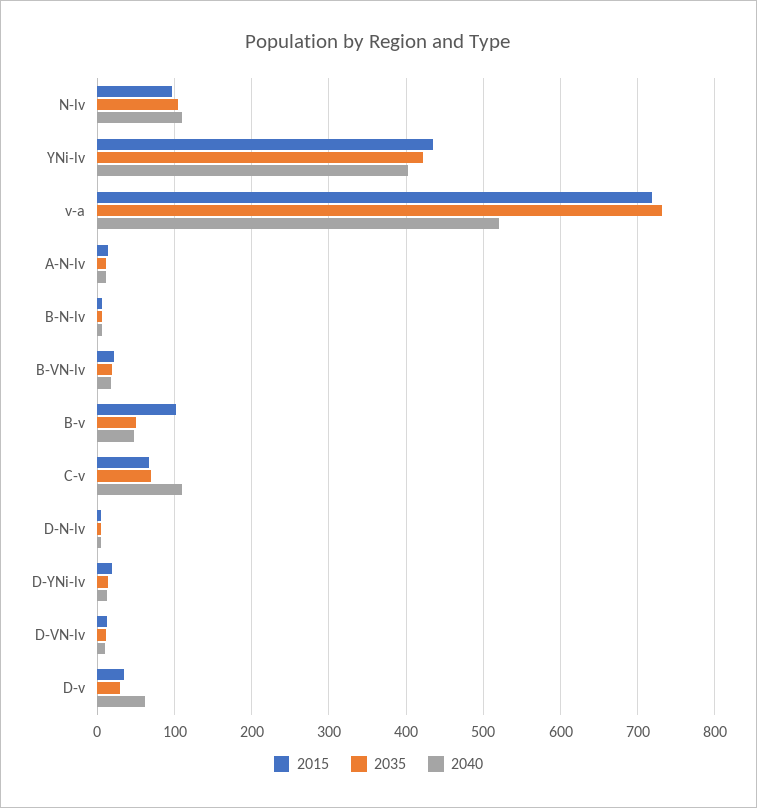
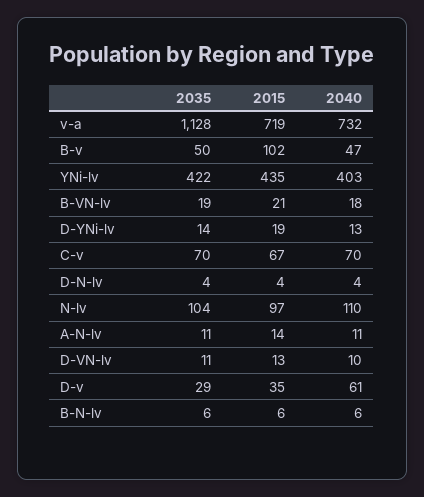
  {
    "2015": {
      "N-lv": 97,
      "YNi-lv": 435,
      "v-a": 719,
      "A-N-lv": 14,
      "B-N-lv": 6,
      "B-VN-lv": 21,
      "B-v": 102,
      "C-v": 67,
      "D-N-lv": 4,
      "D-YNi-lv": 19,
      "D-VN-lv": 13,
      "D-v": 35
    },
    "2035": {
      "N-lv": 104,
      "YNi-lv": 422,
-     "v-a": 730,
+     "v-a": 1128,
      "A-N-lv": 11,
      "B-N-lv": 6,
      "B-VN-lv": 19,
      "B-v": 50,
      "C-v": 70,
      "D-N-lv": 4,
      "D-YNi-lv": 14,
      "D-VN-lv": 11,
      "D-v": 29
    },
    "2040": {
      "N-lv": 110,
      "YNi-lv": 403,
-     "v-a": 520,
+     "v-a": 732,
      "A-N-lv": 11,
      "B-N-lv": 6,
      "B-VN-lv": 18,
      "B-v": 47,
-     "C-v": 110,
+     "C-v": 70,
      "D-N-lv": 4,
      "D-YNi-lv": 13,
      "D-VN-lv": 10,
      "D-v": 61
    }
  }

